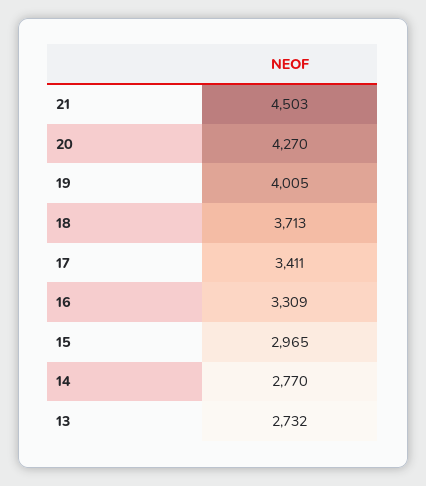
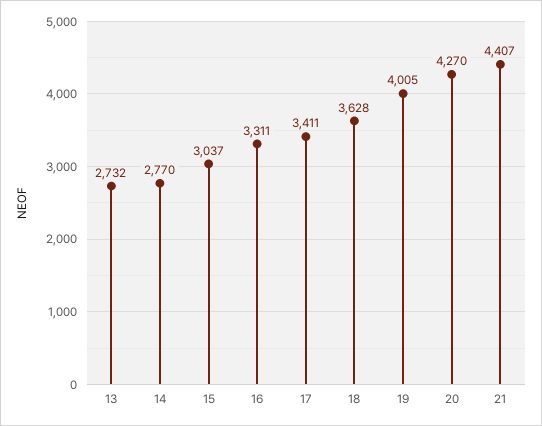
  {
-   "21": 4503,
+   "21": 4407,
    "20": 4270,
    "19": 4005,
-   "18": 3713,
+   "18": 3628,
    "17": 3411,
-   "16": 3309,
+   "16": 3311,
-   "15": 2965,
+   "15": 3037,
    "14": 2770,
    "13": 2732
  }

